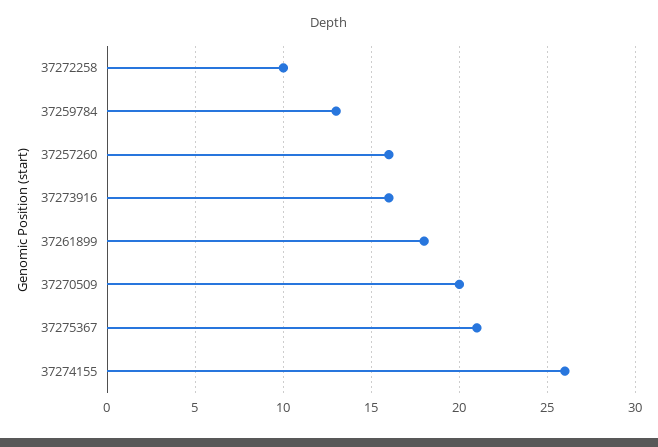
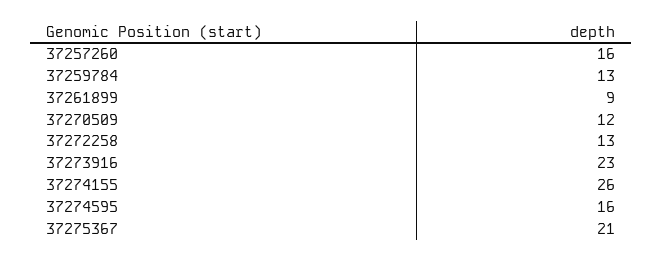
  {
-   "37272258": 10,
+   "37272258": 13,
    "37259784": 13,
    "37257260": 16,
-   "37273916": 16,
+   "37273916": 23,
-   "37261899": 18,
+   "37261899": 9,
-   "37270509": 20,
+   "37270509": 12,
    "37275367": 21,
-   "37274155": 26
+   "37274155": 26,
+   "37274595": 16
  }

